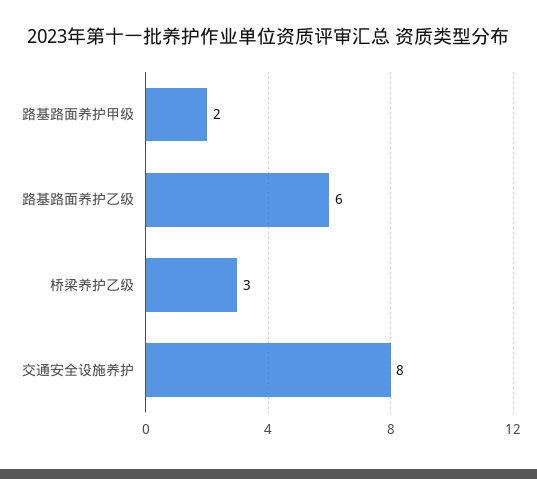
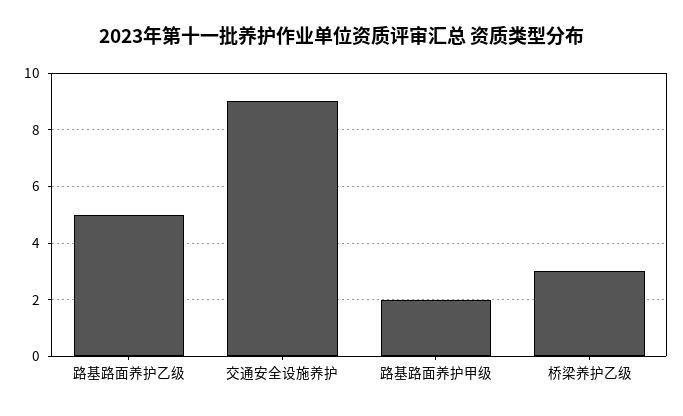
  {
    "路基路面养护甲级": 2,
-   "路基路面养护乙级": 6,
+   "路基路面养护乙级": 5,
    "桥梁养护乙级": 3,
-   "交通安全设施养护": 8
+   "交通安全设施养护": 9
  }

